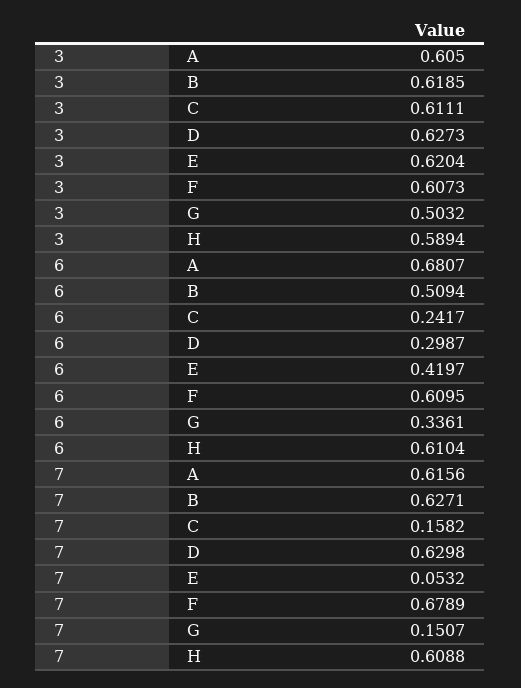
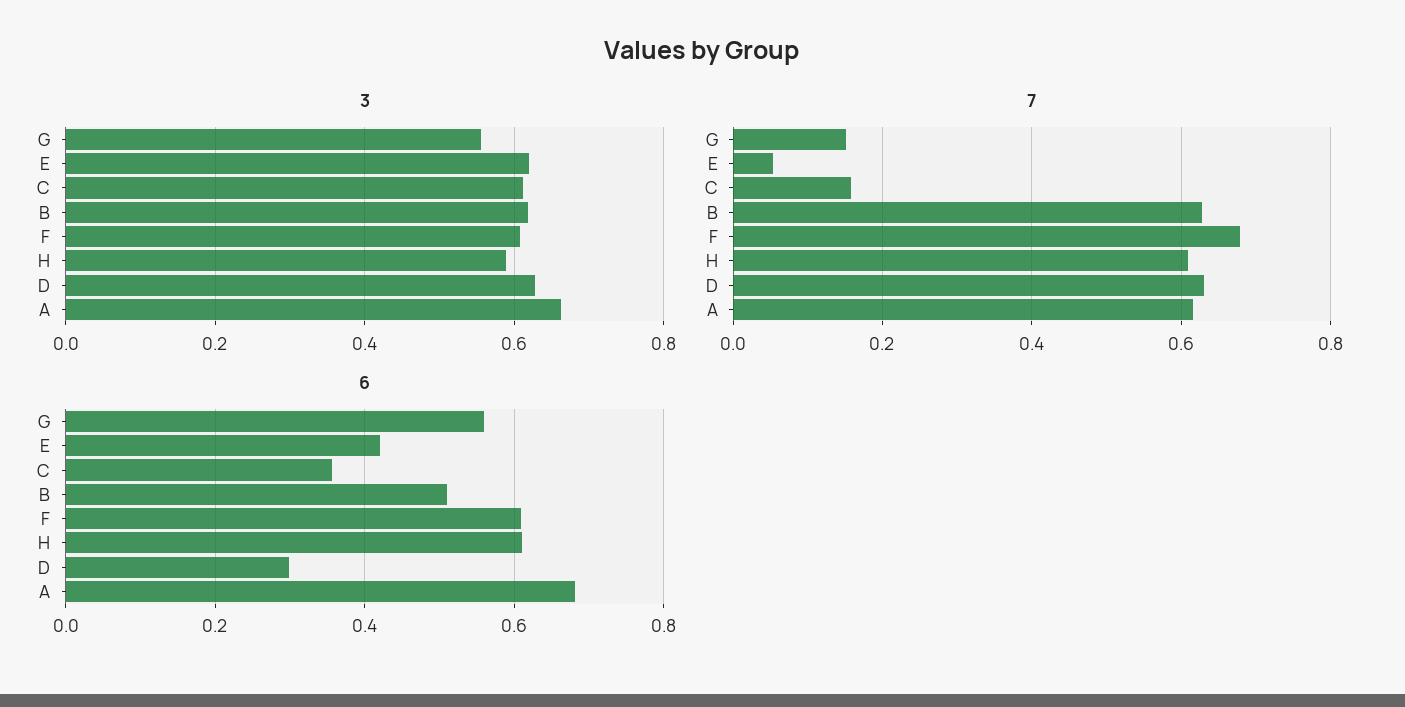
  {
    "3": {
-     "A": 0.605,
+     "A": 0.66,
      "B": 0.6185,
      "C": 0.6111,
      "D": 0.6273,
      "E": 0.6204,
      "F": 0.6073,
-     "G": 0.5032,
+     "G": 0.56,
      "H": 0.5894
    },
    "6": {
      "A": 0.6807,
      "B": 0.5094,
-     "C": 0.2417,
+     "C": 0.36,
      "D": 0.2987,
      "E": 0.4197,
      "F": 0.6095,
-     "G": 0.3361,
+     "G": 0.56,
      "H": 0.6104
    },
    "7": {
      "A": 0.6156,
      "B": 0.6271,
      "C": 0.1582,
      "D": 0.6298,
      "E": 0.0532,
      "F": 0.6789,
      "G": 0.1507,
      "H": 0.6088
    }
  }

